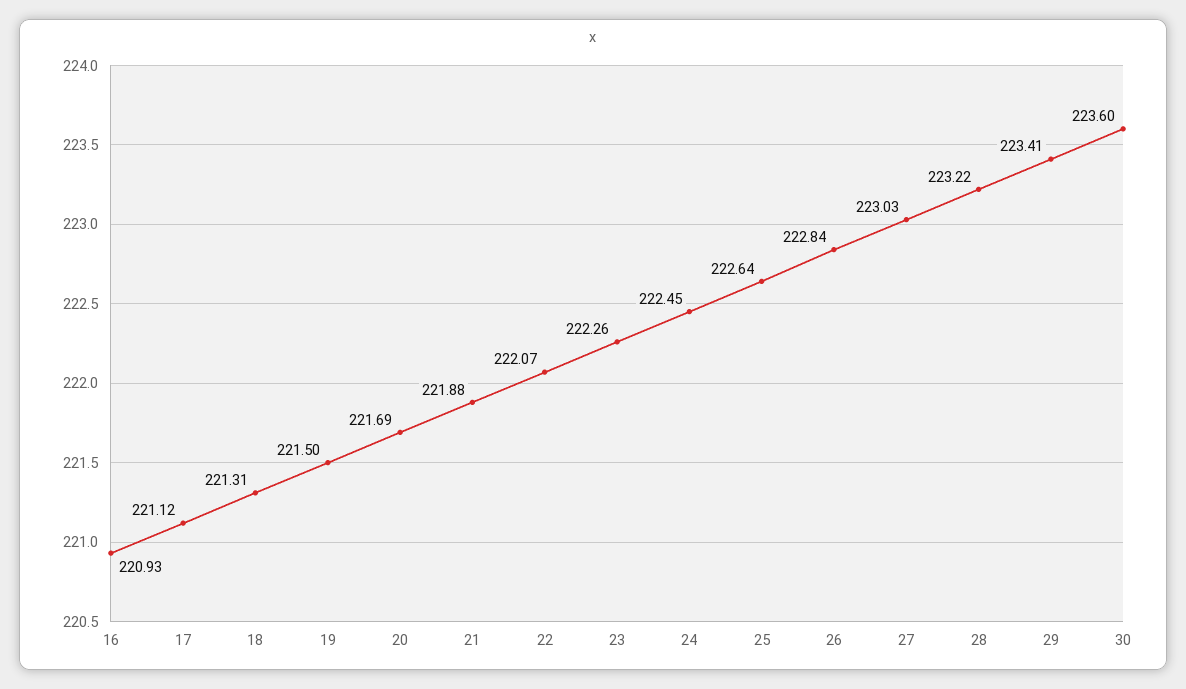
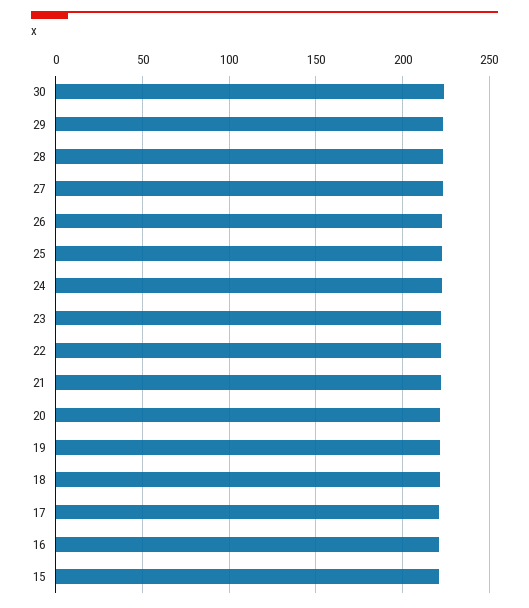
  {
    "16": 220.93,
    "17": 221.12,
    "18": 221.31,
    "19": 221.5,
    "20": 221.69,
    "21": 221.88,
    "22": 222.07,
    "23": 222.26,
    "24": 222.45,
    "25": 222.64,
    "26": 222.84,
    "27": 223.03,
    "28": 223.22,
    "29": 223.41,
-   "30": 223.6
+   "30": 223.6,
+   "15": 220
  }

